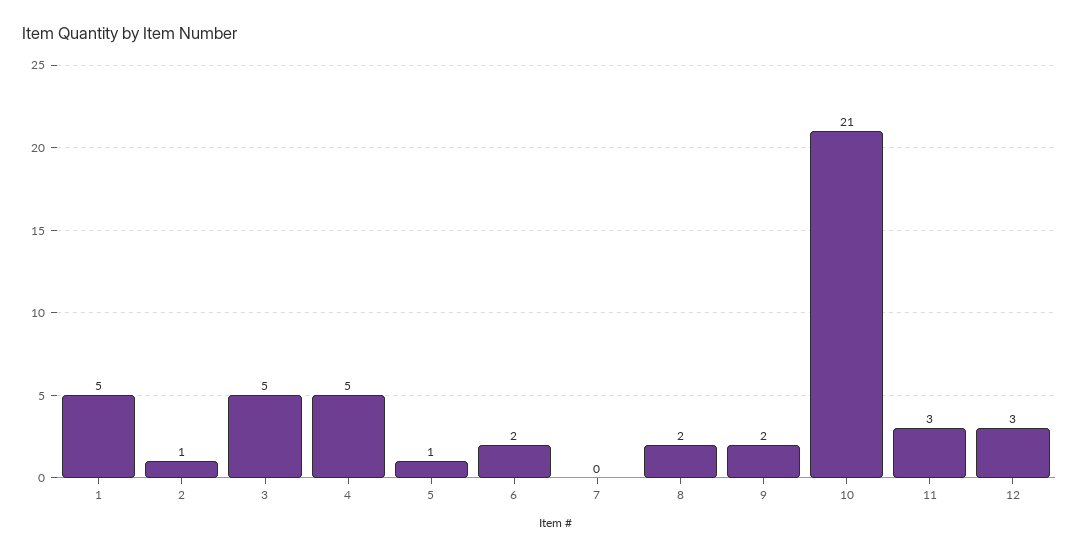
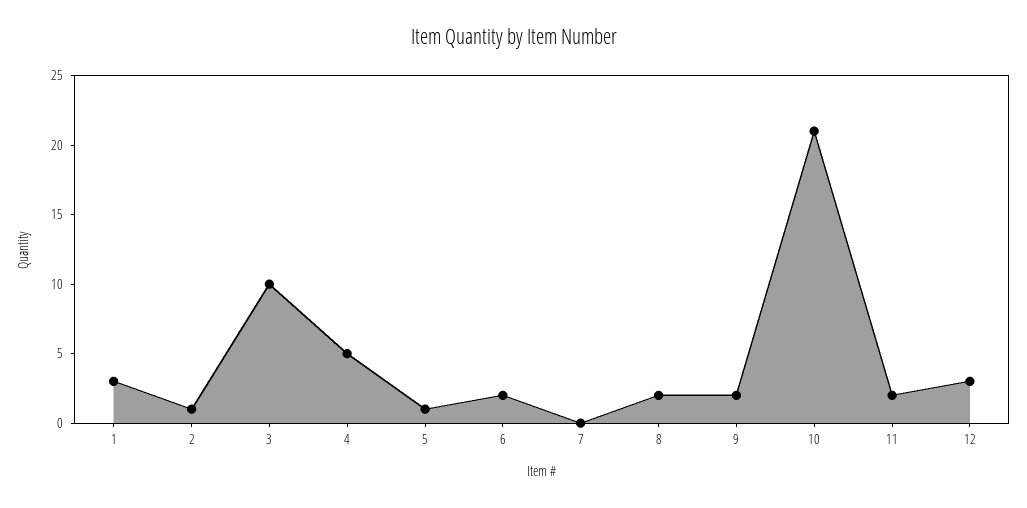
  {
-   "1": 5,
+   "1": 3,
    "2": 1,
-   "3": 5,
+   "3": 10,
    "4": 5,
    "5": 1,
    "6": 2,
    "7": 0,
    "8": 2,
    "9": 2,
    "10": 21,
-   "11": 3,
+   "11": 2,
    "12": 3
  }

